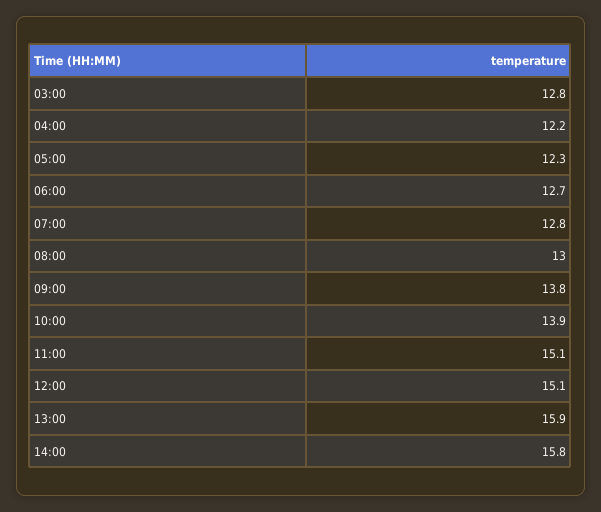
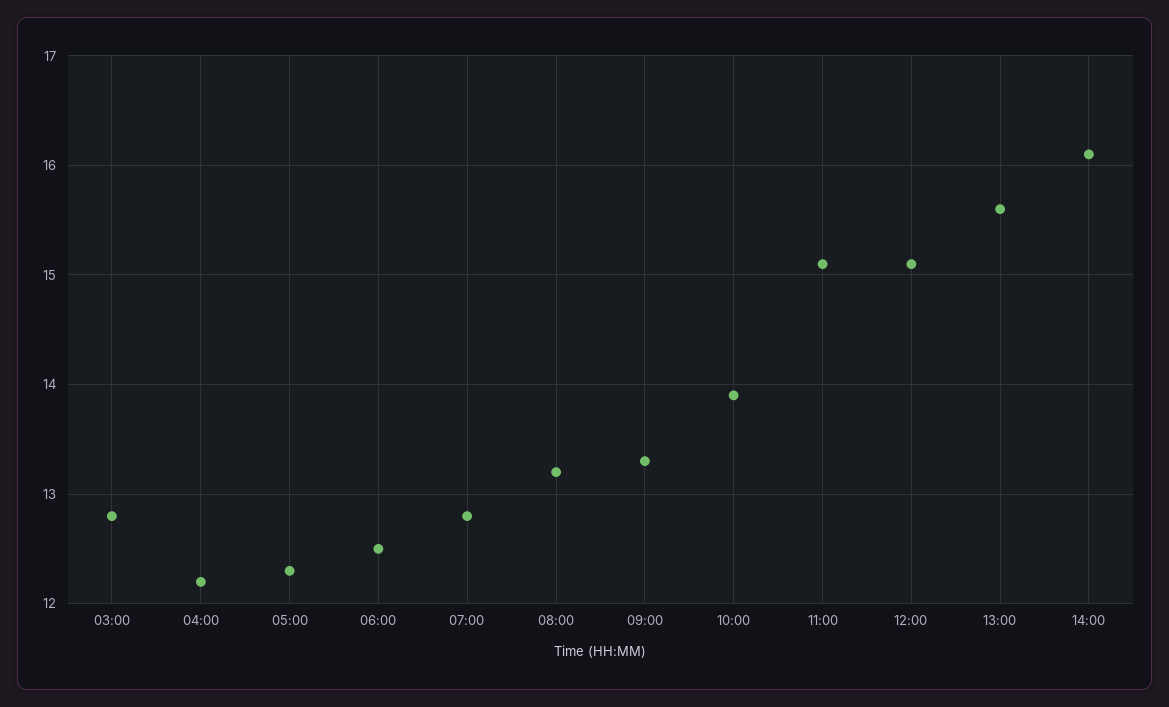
  {
    "03:00": 12.8,
    "04:00": 12.2,
    "05:00": 12.3,
-   "06:00": 12.7,
+   "06:00": 12.5,
    "07:00": 12.8,
-   "08:00": 13,
+   "08:00": 13.2,
-   "09:00": 13.8,
+   "09:00": 13.3,
    "10:00": 13.9,
    "11:00": 15.1,
    "12:00": 15.1,
-   "13:00": 15.9,
+   "13:00": 15.6,
-   "14:00": 15.8
+   "14:00": 16.1
  }

